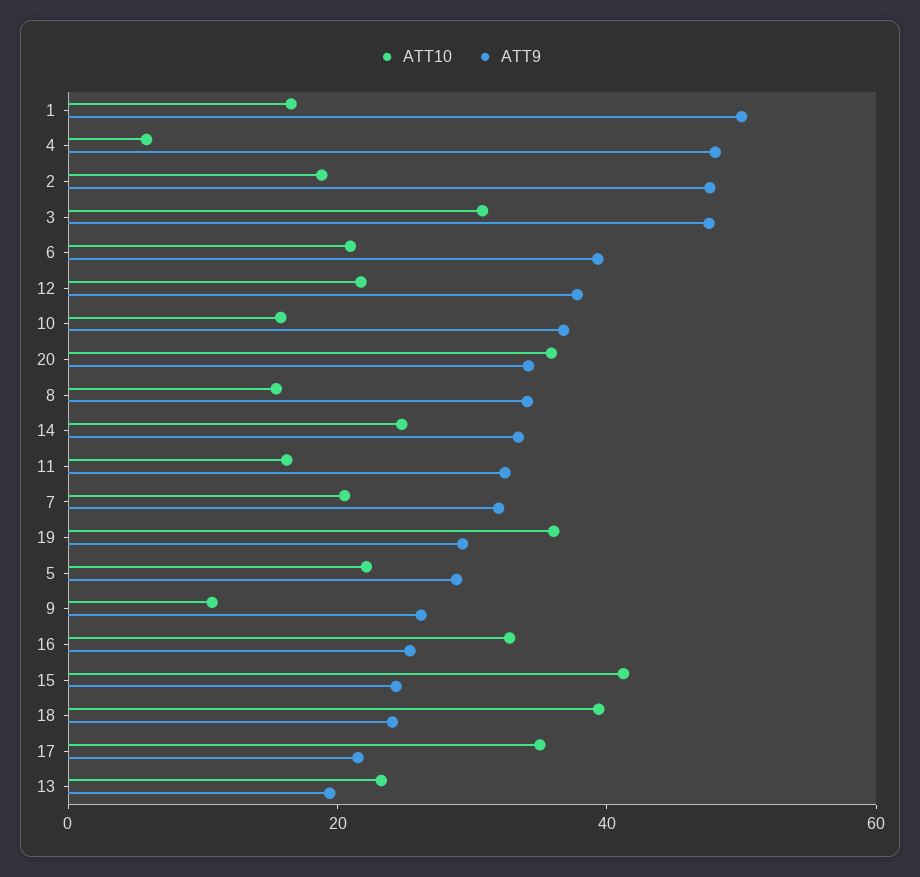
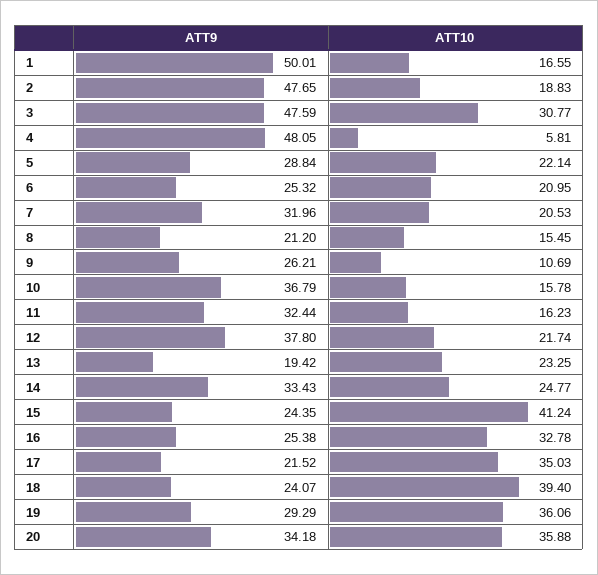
  {
    "ATT10": {
      "1": 16.55,
      "4": 5.81,
      "2": 18.83,
      "3": 30.77,
      "6": 20.95,
      "12": 21.74,
      "10": 15.78,
      "20": 35.88,
      "8": 15.45,
      "14": 24.77,
      "11": 16.23,
      "7": 20.53,
      "19": 36.06,
      "5": 22.14,
      "9": 10.69,
      "16": 32.78,
      "15": 41.24,
      "18": 39.4,
      "17": 35.03,
      "13": 23.25
    },
    "ATT9": {
      "1": 50.01,
      "4": 48.05,
      "2": 47.65,
      "3": 47.59,
-     "6": 40,
+     "6": 25.32,
      "12": 37.8,
      "10": 36.79,
      "20": 34.18,
-     "8": 35,
+     "8": 21.2,
      "14": 33.43,
      "11": 32.44,
      "7": 31.96,
      "19": 29.29,
      "5": 28.84,
      "9": 26.21,
      "16": 25.38,
      "15": 24.35,
      "18": 24.07,
      "17": 21.52,
      "13": 19.42
    }
  }

